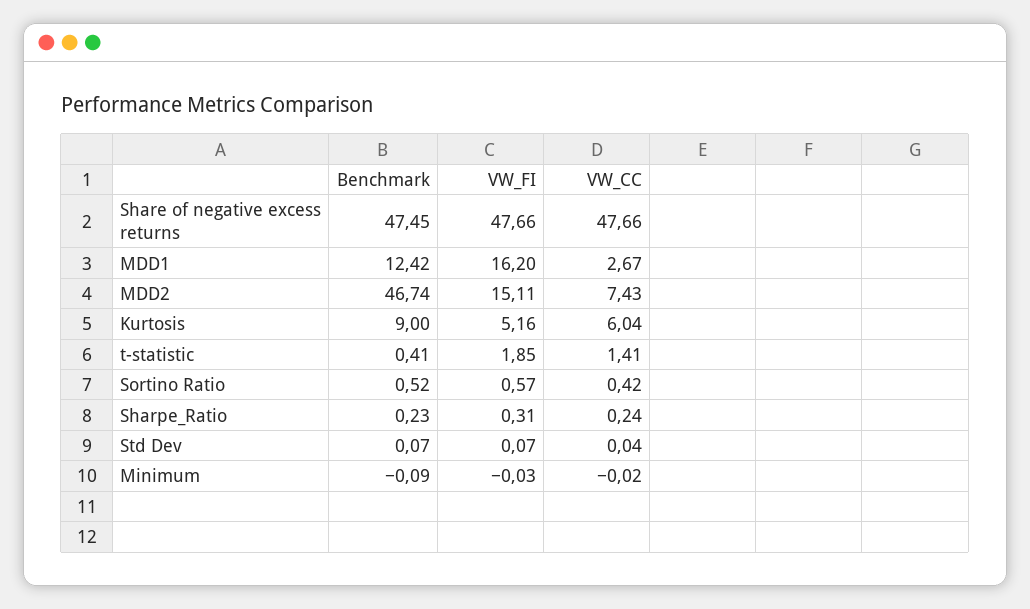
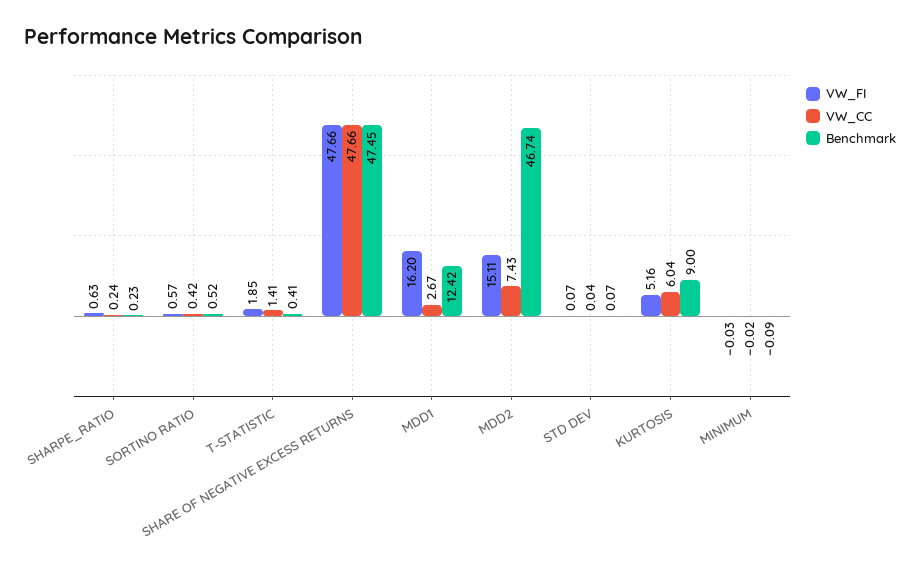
  {
    "Benchmark": {
      "Share of negative excess returns": 47.45,
      "MDD1": 12.42,
      "MDD2": 46.74,
      "Kurtosis": 9,
      "t-statistic": 0.41,
      "Sortino Ratio": 0.52,
      "Sharpe_Ratio": 0.23,
      "Std Dev": 0.07,
      "Minimum": -0.09
    },
    "VW_FI": {
      "Share of negative excess returns": 47.66,
      "MDD1": 16.2,
      "MDD2": 15.11,
      "Kurtosis": 5.16,
      "t-statistic": 1.85,
      "Sortino Ratio": 0.57,
-     "Sharpe_Ratio": 0.31,
+     "Sharpe_Ratio": 0.63,
      "Std Dev": 0.07,
      "Minimum": -0.03
    },
    "VW_CC": {
      "Share of negative excess returns": 47.66,
      "MDD1": 2.67,
      "MDD2": 7.43,
      "Kurtosis": 6.04,
      "t-statistic": 1.41,
      "Sortino Ratio": 0.42,
      "Sharpe_Ratio": 0.24,
      "Std Dev": 0.04,
      "Minimum": -0.02
    }
  }

